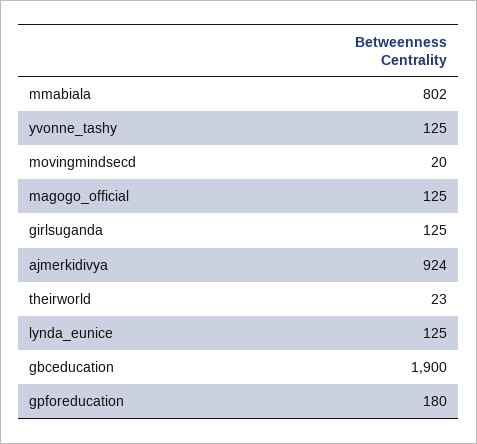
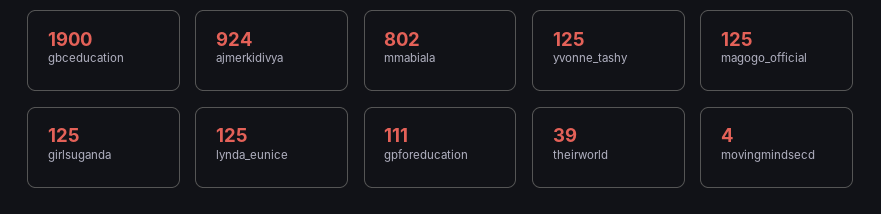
  {
    "mmabiala": 802,
    "yvonne_tashy": 125,
-   "movingmindsecd": 20,
+   "movingmindsecd": 4,
    "magogo_official": 125,
    "girlsuganda": 125,
    "ajmerkidivya": 924,
-   "theirworld": 23,
+   "theirworld": 39,
    "lynda_eunice": 125,
    "gbceducation": 1900,
-   "gpforeducation": 180
+   "gpforeducation": 111
  }

